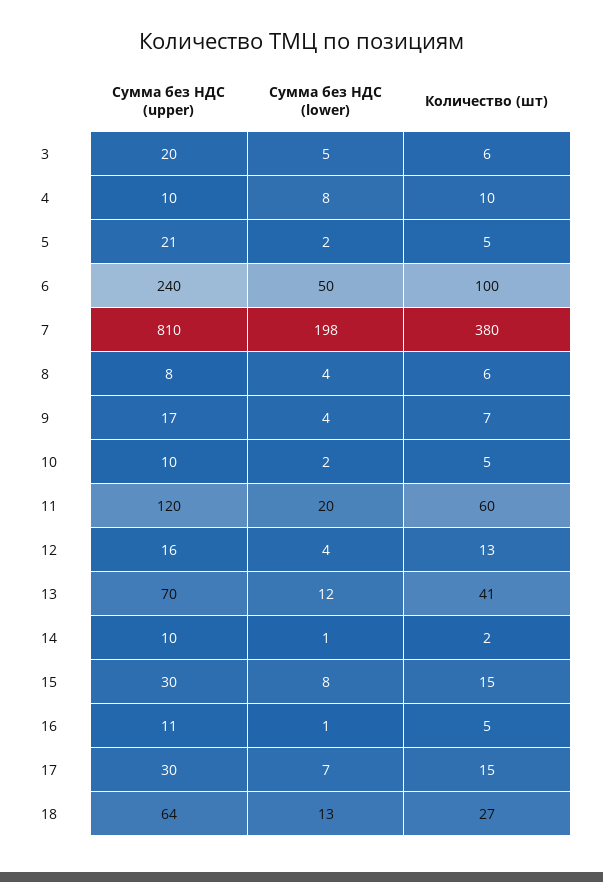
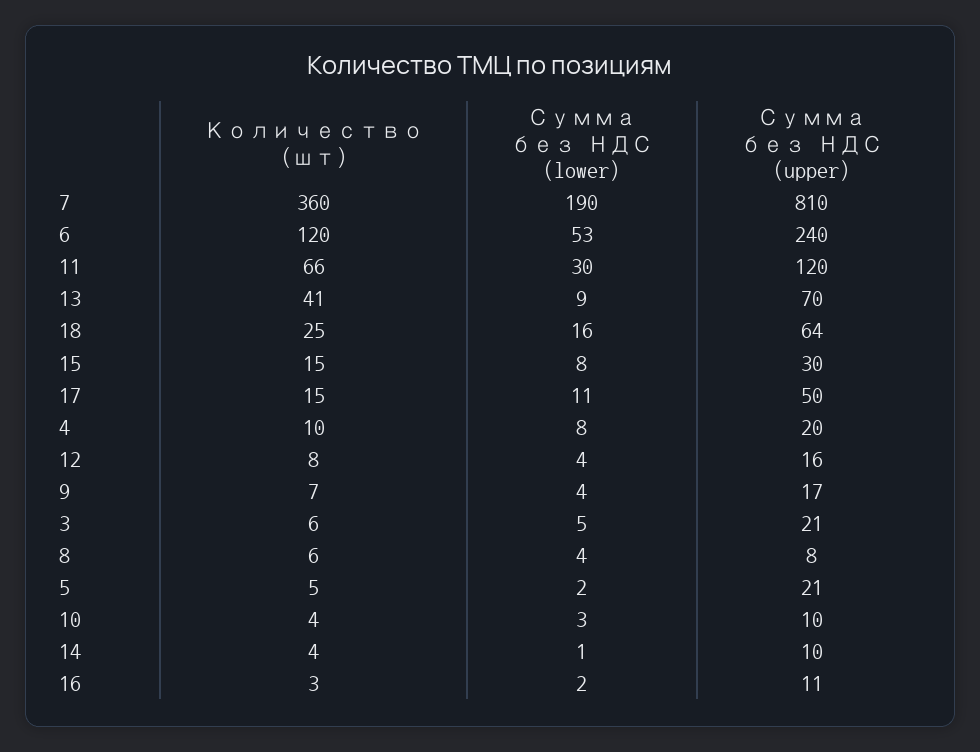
  {
    "Сумма без НДС (upper)": {
-     "3": 20,
+     "3": 21,
-     "4": 10,
+     "4": 20,
      "5": 21,
      "6": 240,
      "7": 810,
      "8": 8,
      "9": 17,
      "10": 10,
      "11": 120,
      "12": 16,
      "13": 70,
      "14": 10,
      "15": 30,
      "16": 11,
-     "17": 30,
+     "17": 50,
      "18": 64
    },
    "Сумма без НДС (lower)": {
      "3": 5,
      "4": 8,
      "5": 2,
-     "6": 50,
+     "6": 53,
-     "7": 198,
+     "7": 190,
      "8": 4,
      "9": 4,
-     "10": 2,
+     "10": 3,
-     "11": 20,
+     "11": 30,
      "12": 4,
-     "13": 12,
+     "13": 9,
      "14": 1,
      "15": 8,
-     "16": 1,
+     "16": 2,
-     "17": 7,
+     "17": 11,
-     "18": 13
+     "18": 16
    },
    "Количество (шт)": {
      "3": 6,
      "4": 10,
      "5": 5,
-     "6": 100,
+     "6": 120,
-     "7": 380,
+     "7": 360,
      "8": 6,
      "9": 7,
-     "10": 5,
+     "10": 4,
-     "11": 60,
+     "11": 66,
-     "12": 13,
+     "12": 8,
      "13": 41,
-     "14": 2,
+     "14": 4,
      "15": 15,
-     "16": 5,
+     "16": 3,
      "17": 15,
-     "18": 27
+     "18": 25
    }
  }

